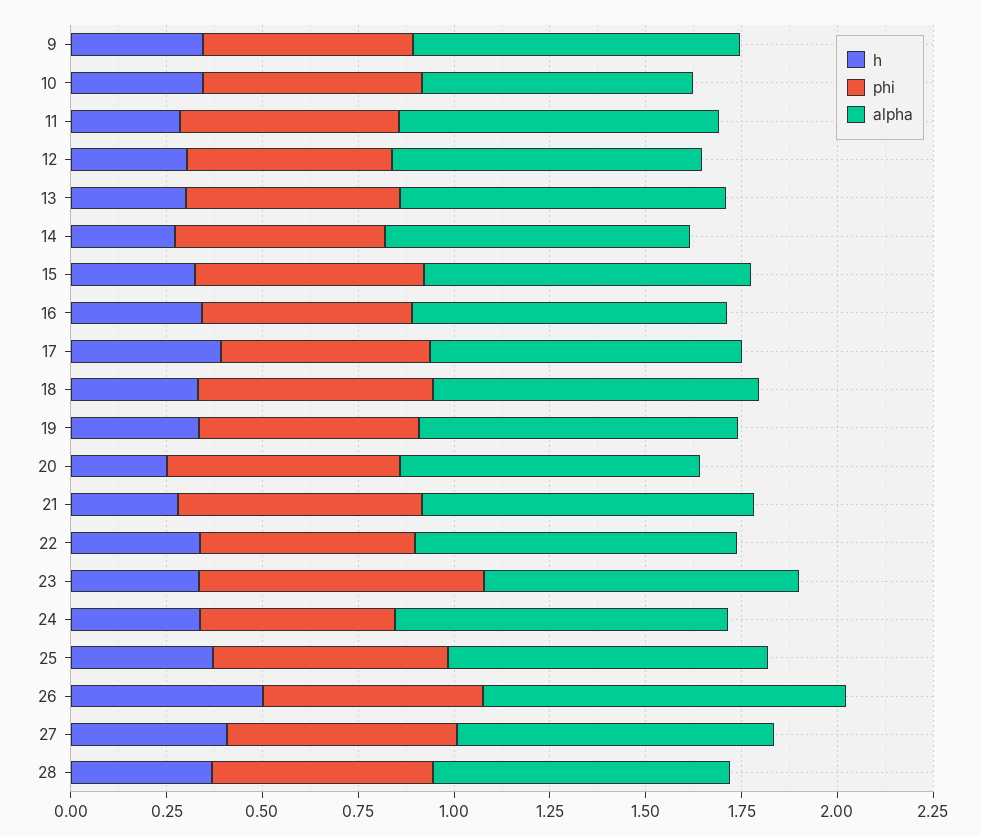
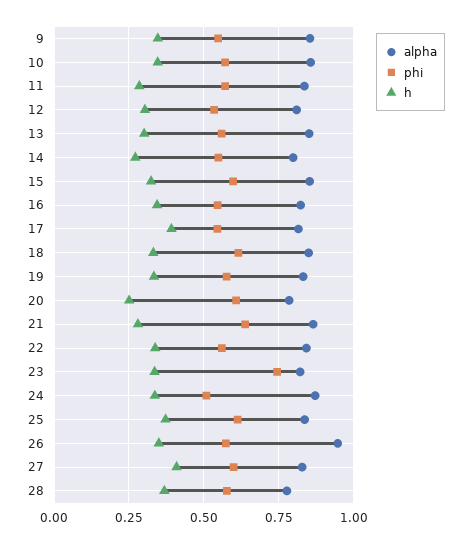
  {
    "h": {
      "9": 0.35,
      "10": 0.35,
      "11": 0.275,
      "12": 0.3,
      "13": 0.3,
      "14": 0.275,
      "15": 0.325,
      "16": 0.35,
      "17": 0.4,
      "18": 0.325,
      "19": 0.325,
      "20": 0.25,
      "21": 0.275,
      "22": 0.35,
      "23": 0.325,
      "24": 0.325,
      "25": 0.375,
-     "26": 0.5,
+     "26": 0.35,
      "27": 0.4,
      "28": 0.375
    },
    "phi": {
      "9": 0.55,
      "10": 0.575,
      "11": 0.575,
      "12": 0.525,
      "13": 0.55,
      "14": 0.55,
      "15": 0.6,
      "16": 0.55,
      "17": 0.55,
      "18": 0.625,
      "19": 0.575,
      "20": 0.6,
      "21": 0.625,
      "22": 0.55,
      "23": 0.75,
      "24": 0.5,
      "25": 0.6,
      "26": 0.575,
      "27": 0.6,
      "28": 0.575
    },
    "alpha": {
      "9": 0.85,
-     "10": 0.7,
+     "10": 0.85,
      "11": 0.825,
      "12": 0.8,
      "13": 0.85,
      "14": 0.8,
      "15": 0.85,
      "16": 0.825,
      "17": 0.825,
      "18": 0.85,
      "19": 0.825,
      "20": 0.775,
      "21": 0.875,
      "22": 0.85,
      "23": 0.825,
      "24": 0.875,
      "25": 0.825,
      "26": 0.95,
      "27": 0.825,
      "28": 0.775
    }
  }

